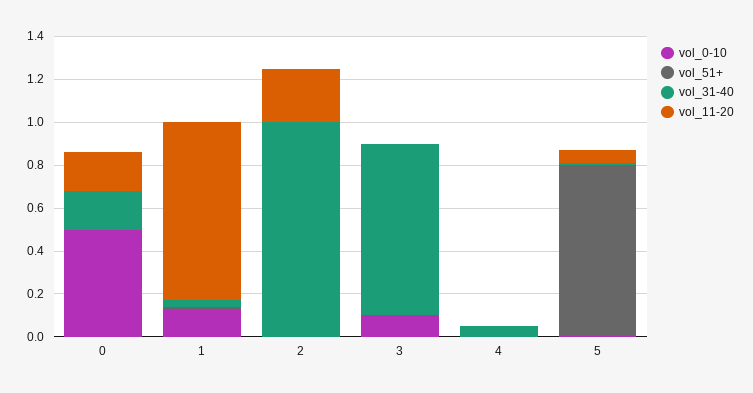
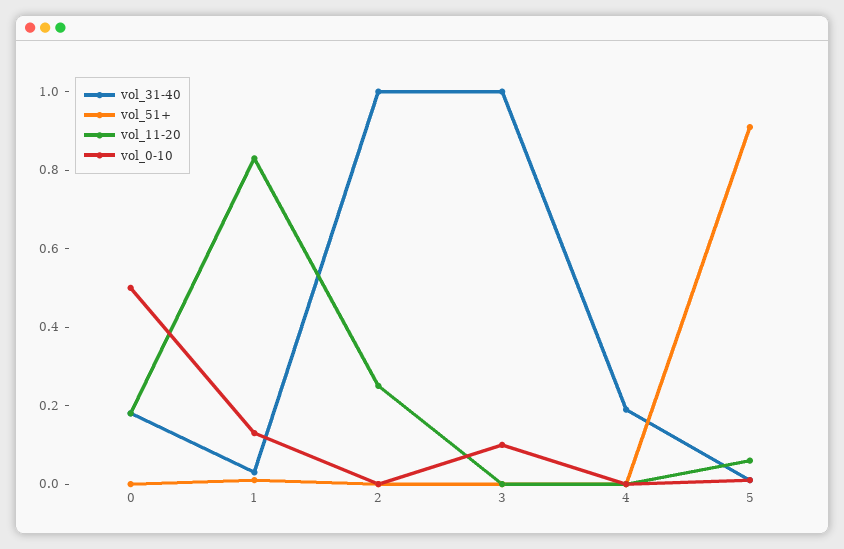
  {
    "vol_0-10": {
      "0": 0.5,
      "1": 0.15,
      "2": 0,
      "3": 0.1,
      "4": 0,
      "5": 0
    },
    "vol_51+": {
      "0": 0,
      "1": 0,
      "2": 0,
      "3": 0,
      "4": 0,
-     "5": 0.8
+     "5": 0.9
    },
    "vol_31-40": {
      "0": 0.2,
      "1": 0.05,
      "2": 1,
-     "3": 0.8,
+     "3": 1,
-     "4": 0.05,
+     "4": 0.2,
      "5": 0
    },
    "vol_11-20": {
      "0": 0.2,
      "1": 0.85,
      "2": 0.25,
      "3": 0,
      "4": 0,
      "5": 0.05
    }
  }

